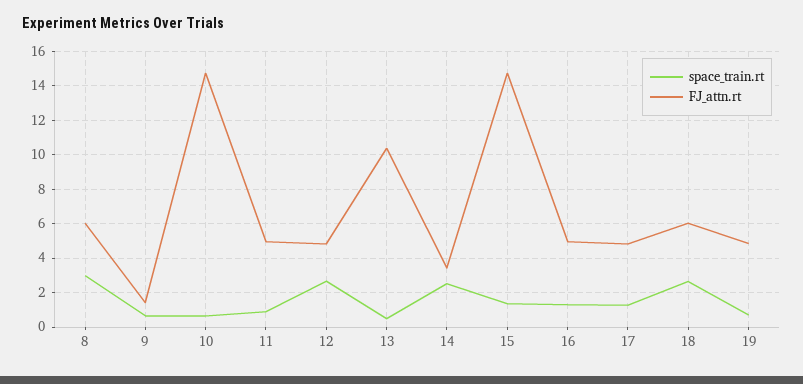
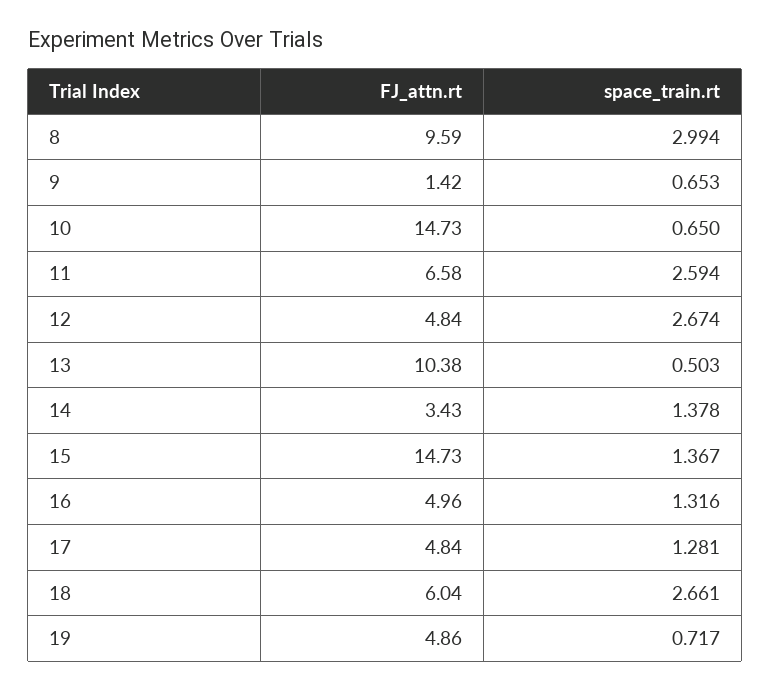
  {
    "space_train.rt": {
      "8": 2.994,
      "9": 0.653,
      "10": 0.65,
-     "11": 1,
+     "11": 2.594,
      "12": 2.674,
      "13": 0.503,
-     "14": 2.5,
+     "14": 1.378,
      "15": 1.367,
      "16": 1.316,
      "17": 1.281,
      "18": 2.661,
      "19": 0.717
    },
    "FJ_attn.rt": {
-     "8": 6,
+     "8": 9.59,
      "9": 1.42,
      "10": 14.73,
-     "11": 5,
+     "11": 6.58,
      "12": 4.84,
      "13": 10.38,
      "14": 3.43,
      "15": 14.73,
      "16": 4.96,
      "17": 4.84,
      "18": 6.04,
      "19": 4.86
    }
  }

